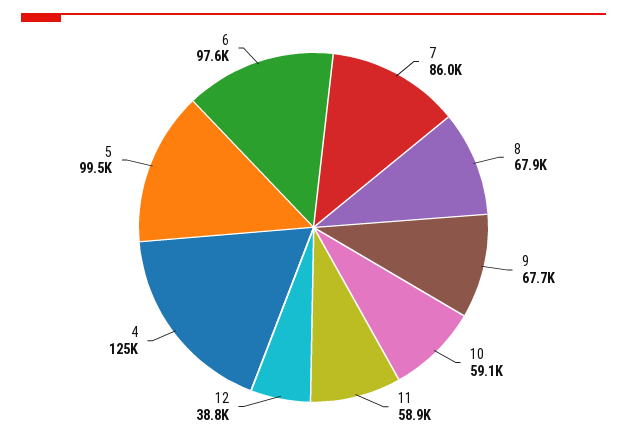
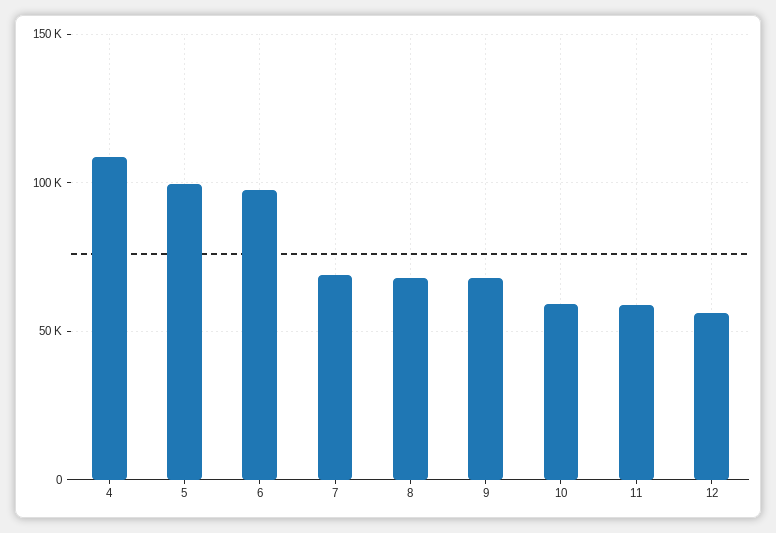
  {
-   "7": 86000,
+   "7": 70000,
    "8": 67900,
    "9": 67700,
    "10": 59100,
    "11": 58900,
-   "12": 38800,
+   "12": 55000,
-   "4": 125000,
+   "4": 110000,
    "5": 99500,
    "6": 97600
  }

